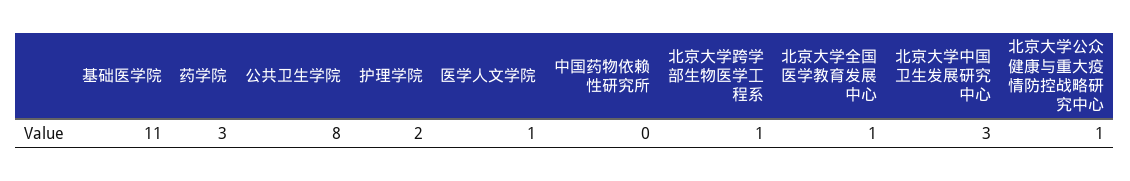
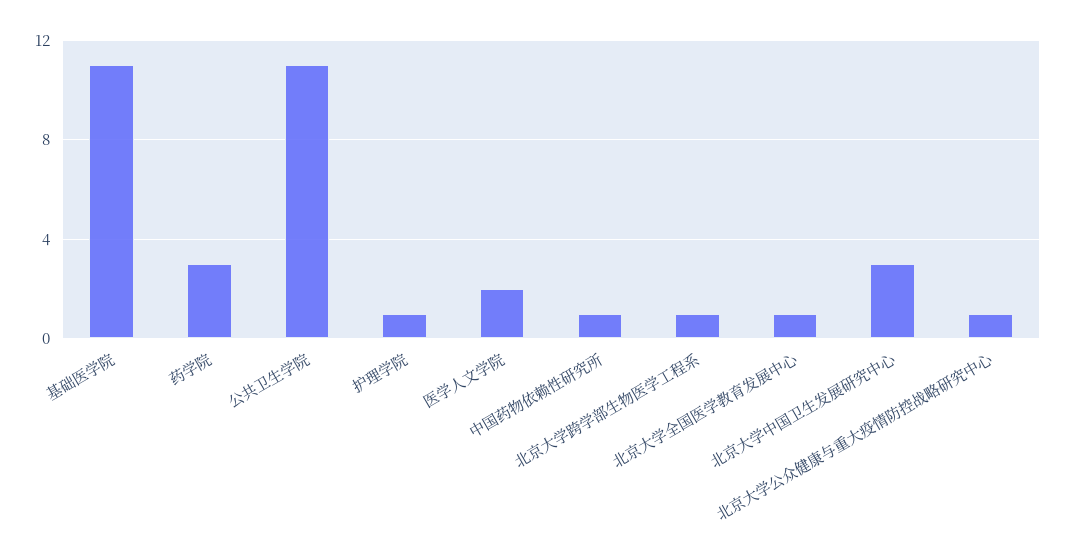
  {
    "基础医学院": 11,
    "药学院": 3,
-   "公共卫生学院": 8,
+   "公共卫生学院": 11,
-   "护理学院": 2,
+   "护理学院": 1,
-   "医学人文学院": 1,
+   "医学人文学院": 2,
-   "中国药物依赖性研究所": 0,
+   "中国药物依赖性研究所": 1,
    "北京大学跨学部生物医学工程系": 1,
    "北京大学全国医学教育发展中心": 1,
    "北京大学中国卫生发展研究中心": 3,
    "北京大学公众健康与重大疫情防控战略研究中心": 1
  }

